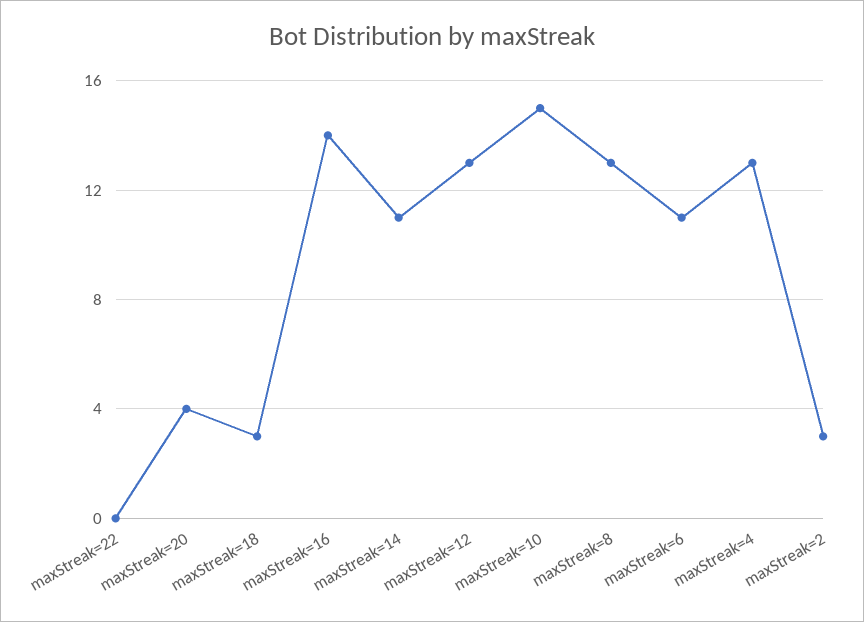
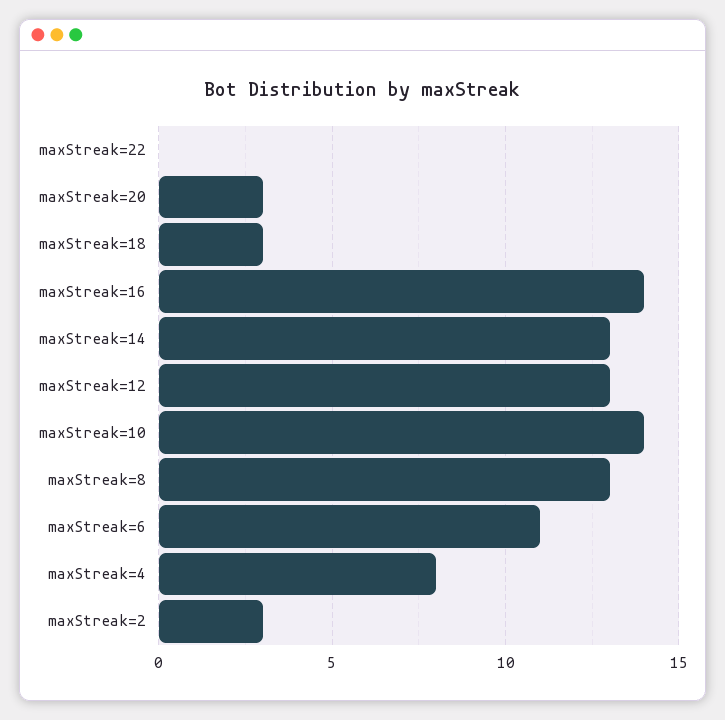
  {
    "maxStreak=22": 0,
-   "maxStreak=20": 4,
+   "maxStreak=20": 3,
    "maxStreak=18": 3,
    "maxStreak=16": 14,
-   "maxStreak=14": 11,
+   "maxStreak=14": 13,
    "maxStreak=12": 13,
-   "maxStreak=10": 15,
+   "maxStreak=10": 14,
    "maxStreak=8": 13,
    "maxStreak=6": 11,
-   "maxStreak=4": 13,
+   "maxStreak=4": 8,
    "maxStreak=2": 3
  }

